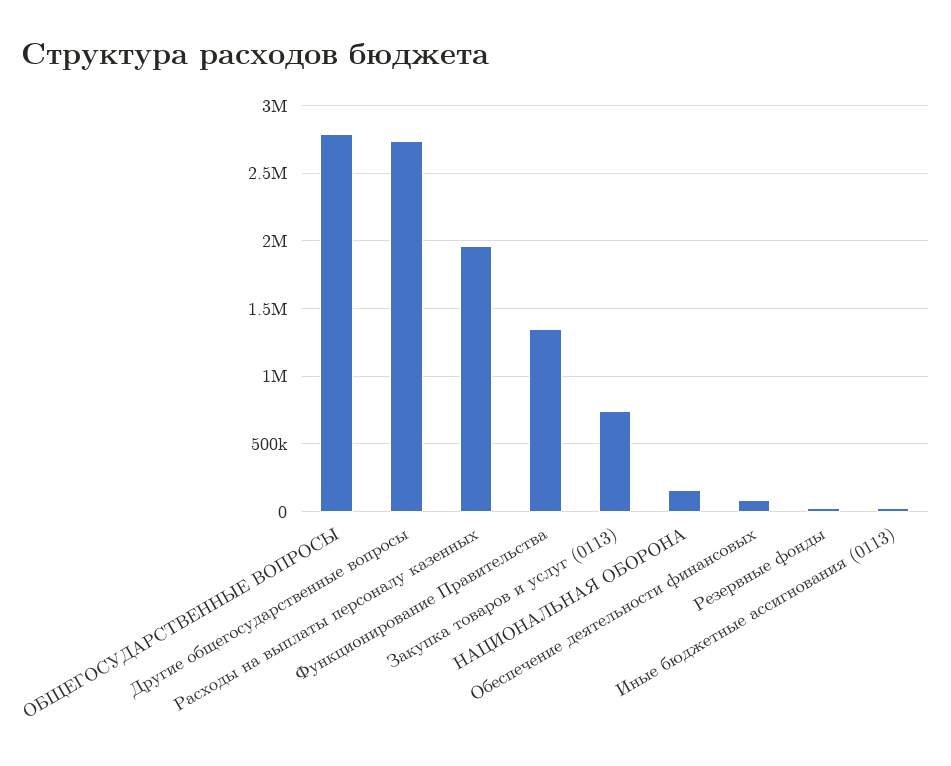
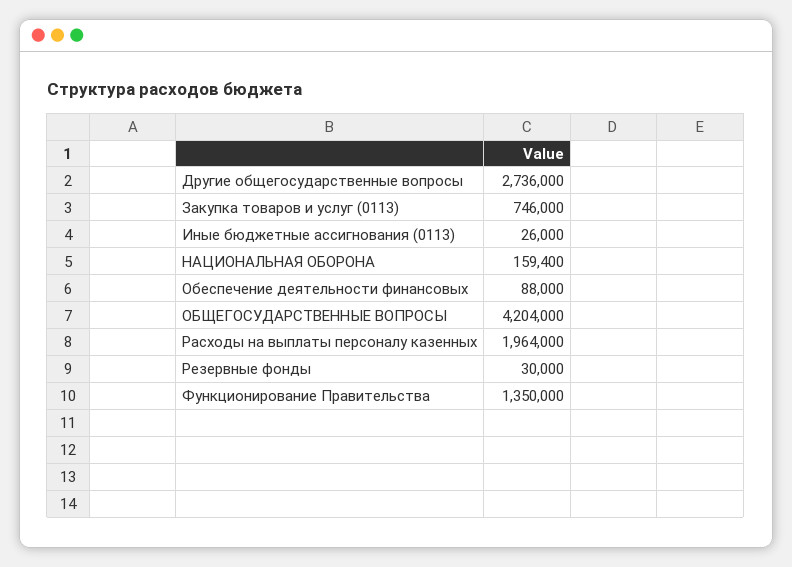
  {
-   "ОБЩЕГОСУДАРСТВЕННЫЕ ВОПРОСЫ": 2800000,
+   "ОБЩЕГОСУДАРСТВЕННЫЕ ВОПРОСЫ": 4204000,
    "Другие общегосударственные вопросы": 2736000,
    "Расходы на выплаты персоналу казенных": 1964000,
    "Функционирование Правительства": 1350000,
    "Закупка товаров и услуг (0113)": 746000,
    "НАЦИОНАЛЬНАЯ ОБОРОНА": 159400,
    "Обеспечение деятельности финансовых": 88000,
    "Резервные фонды": 30000,
    "Иные бюджетные ассигнования (0113)": 26000
  }

